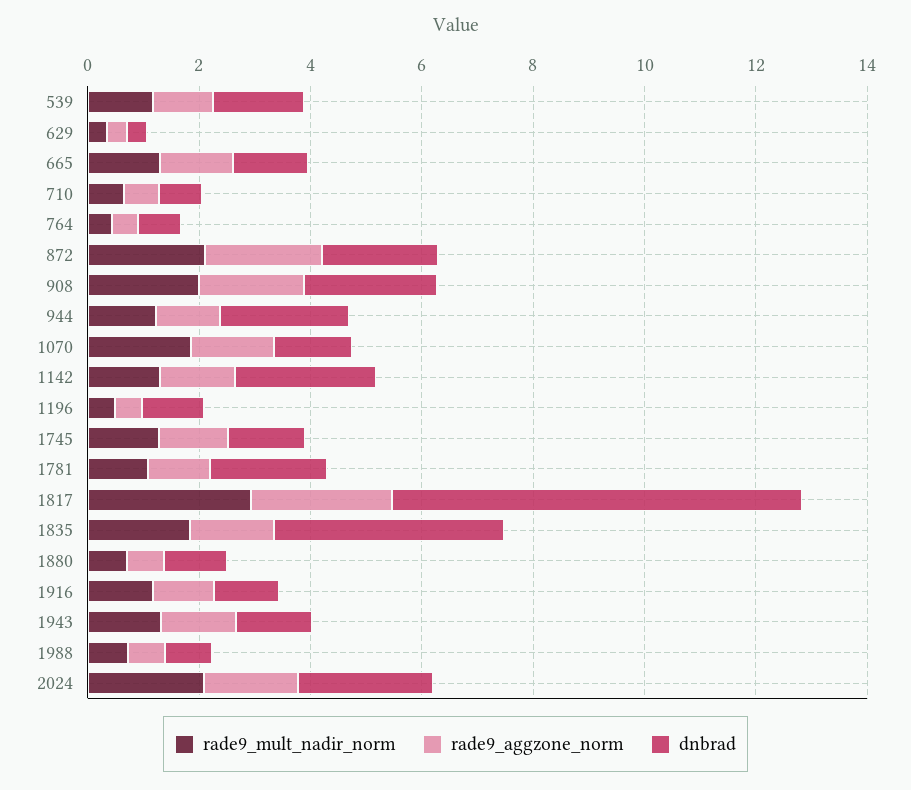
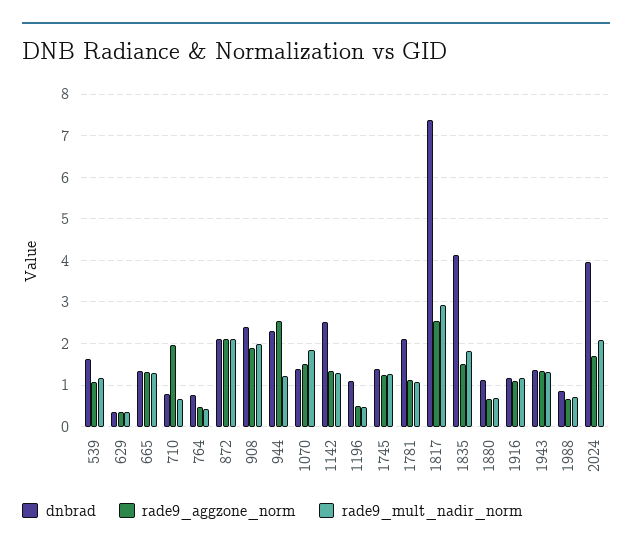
  {
    "rade9_mult_nadir_norm": {
      "539": 1.2,
      "629": 0.4,
      "665": 1.2,
      "710": 0.6,
      "764": 0.4,
      "872": 2,
      "908": 2,
      "944": 1.2,
      "1070": 1.8,
      "1142": 1.2,
      "1196": 0.4,
      "1745": 1.2,
      "1781": 1,
      "1817": 3,
      "1835": 1.8,
      "1880": 0.6,
      "1916": 1.2,
      "1943": 1.4,
      "1988": 0.8,
      "2024": 2
    },
    "rade9_aggzone_norm": {
      "539": 1,
      "629": 0.4,
      "665": 1.4,
-     "710": 0.5,
+     "710": 2,
      "764": 0.4,
      "872": 2,
      "908": 1.8,
-     "944": 1,
+     "944": 2.6,
      "1070": 1.6,
      "1142": 1.4,
      "1196": 0.4,
      "1745": 1.2,
      "1781": 1.2,
      "1817": 2.6,
      "1835": 1.6,
      "1880": 0.6,
      "1916": 1,
      "1943": 1.4,
      "1988": 0.6,
      "2024": 1.6
    },
    "dnbrad": {
      "539": 1.6,
      "629": 0.4,
      "665": 1.4,
      "710": 0.8,
      "764": 0.8,
      "872": 2.2,
      "908": 2.4,
      "944": 2.4,
      "1070": 1.4,
      "1142": 2.6,
      "1196": 1.2,
      "1745": 1.4,
      "1781": 2.2,
      "1817": 7.4,
      "1835": 4.2,
      "1880": 1.2,
      "1916": 1.2,
      "1943": 1.4,
      "1988": 0.8,
-     "2024": 2.5
+     "2024": 4
    }
  }

